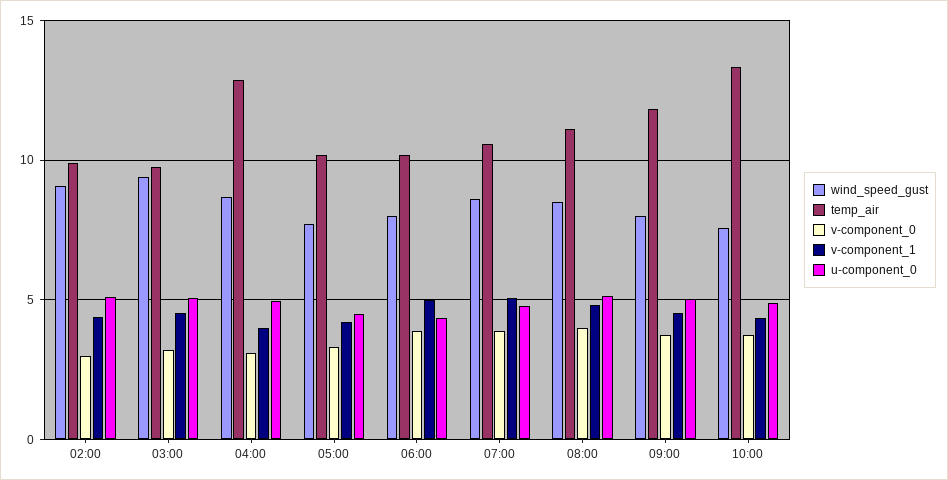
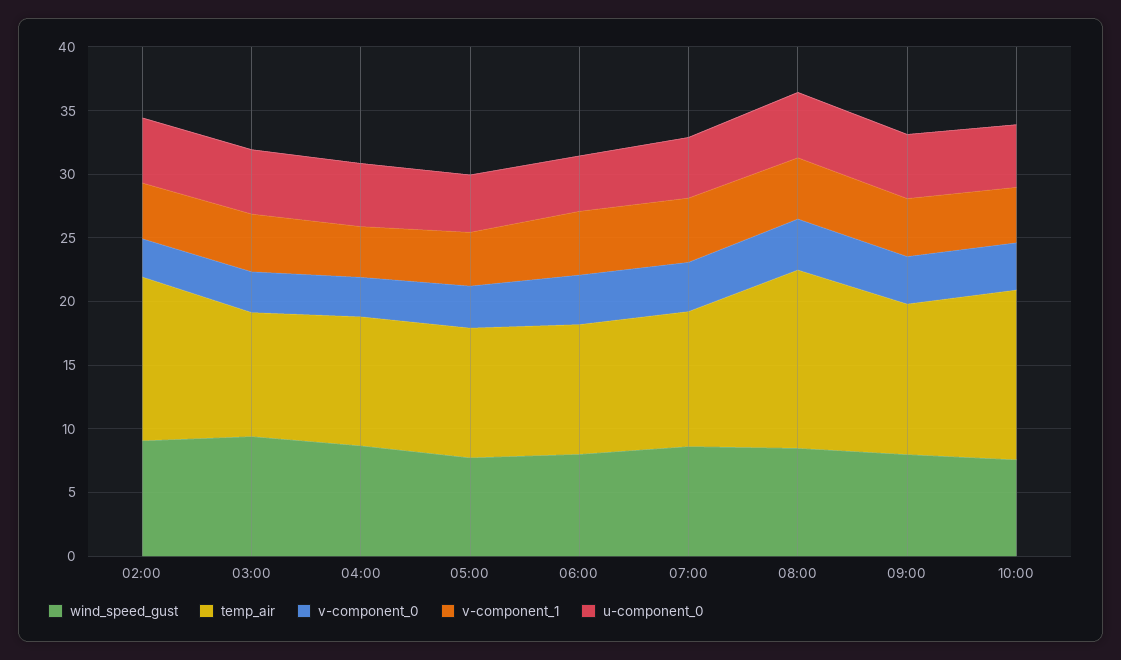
  {
    "wind_speed_gust": {
      "02:00": 9,
      "03:00": 9.5,
      "04:00": 8.5,
      "05:00": 7.5,
      "06:00": 8,
      "07:00": 8.5,
      "08:00": 8.5,
      "09:00": 8,
      "10:00": 7.5
    },
    "temp_air": {
-     "02:00": 10,
+     "02:00": 13,
      "03:00": 9.5,
-     "04:00": 13,
+     "04:00": 10,
      "05:00": 10,
      "06:00": 10,
      "07:00": 10.5,
-     "08:00": 11,
+     "08:00": 14,
      "09:00": 12,
      "10:00": 13.5
    },
    "v-component_0": {
      "02:00": 3,
      "03:00": 3,
      "04:00": 3,
      "05:00": 3.5,
      "06:00": 4,
      "07:00": 4,
      "08:00": 4,
      "09:00": 3.5,
      "10:00": 3.5
    },
    "v-component_1": {
      "02:00": 4.5,
      "03:00": 4.5,
      "04:00": 4,
      "05:00": 4,
      "06:00": 5,
      "07:00": 5,
      "08:00": 5,
      "09:00": 4.5,
      "10:00": 4.5
    },
    "u-component_0": {
      "02:00": 5,
      "03:00": 5,
      "04:00": 5,
      "05:00": 4.5,
      "06:00": 4.5,
      "07:00": 5,
      "08:00": 5,
      "09:00": 5,
      "10:00": 5
    }
  }

